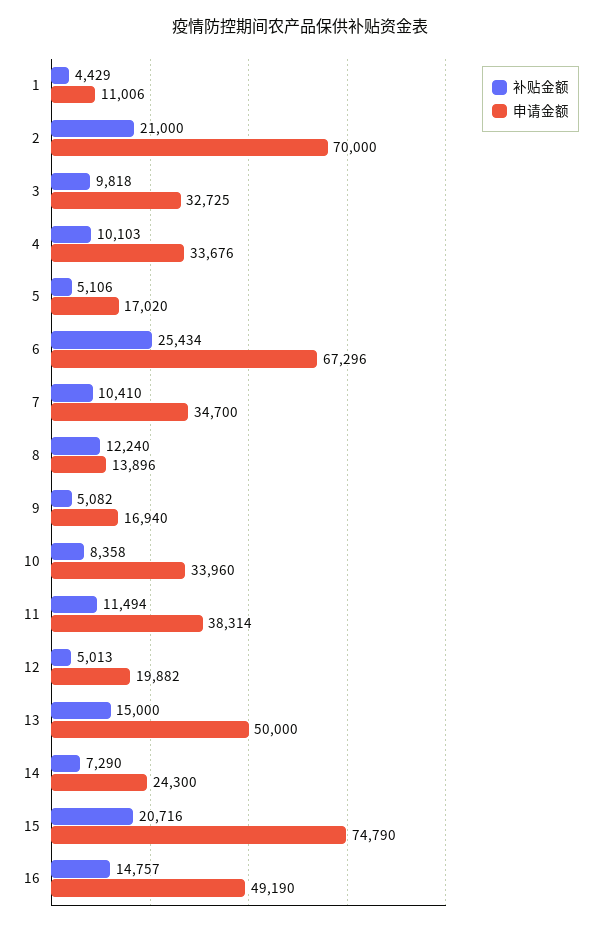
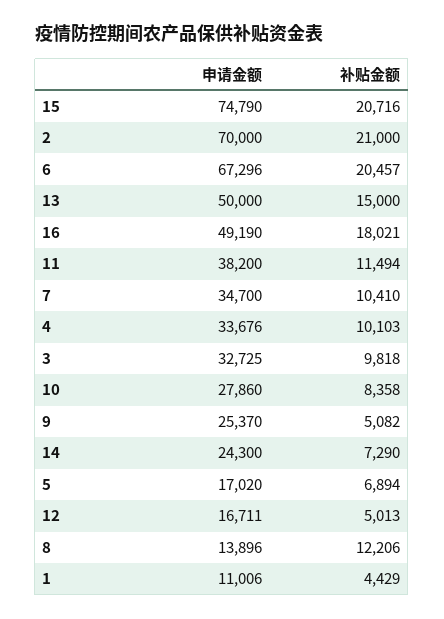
  {
    "补贴金额": {
      "1": 4429,
      "2": 21000,
      "3": 9818,
      "4": 10103,
-     "5": 5106,
+     "5": 6894,
-     "6": 25434,
+     "6": 20457,
      "7": 10410,
-     "8": 12240,
+     "8": 12206,
      "9": 5082,
      "10": 8358,
      "11": 11494,
      "12": 5013,
      "13": 15000,
      "14": 7290,
      "15": 20716,
-     "16": 14757
+     "16": 18021
    },
    "申请金额": {
      "1": 11006,
      "2": 70000,
      "3": 32725,
      "4": 33676,
      "5": 17020,
      "6": 67296,
      "7": 34700,
      "8": 13896,
-     "9": 16940,
+     "9": 25370,
-     "10": 33960,
+     "10": 27860,
-     "11": 38314,
+     "11": 38200,
-     "12": 19882,
+     "12": 16711,
      "13": 50000,
      "14": 24300,
      "15": 74790,
      "16": 49190
    }
  }

